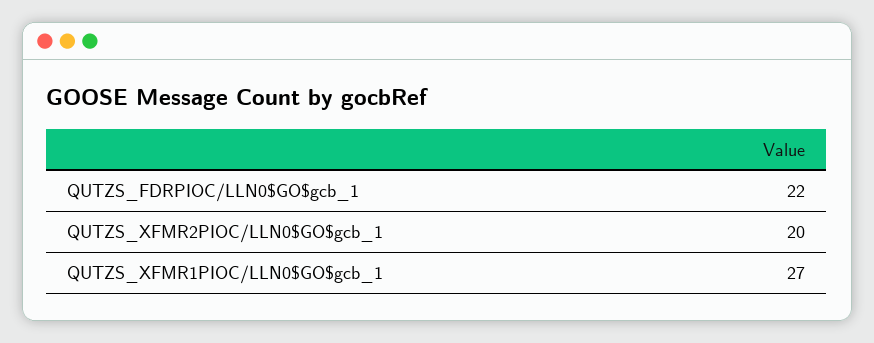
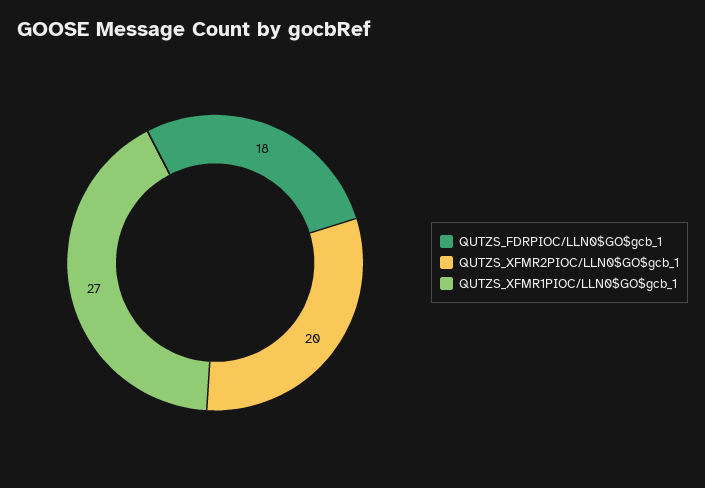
  {
-   "QUTZS_FDRPIOC/LLN0$GO$gcb_1": 22,
+   "QUTZS_FDRPIOC/LLN0$GO$gcb_1": 18,
    "QUTZS_XFMR2PIOC/LLN0$GO$gcb_1": 20,
    "QUTZS_XFMR1PIOC/LLN0$GO$gcb_1": 27
  }

